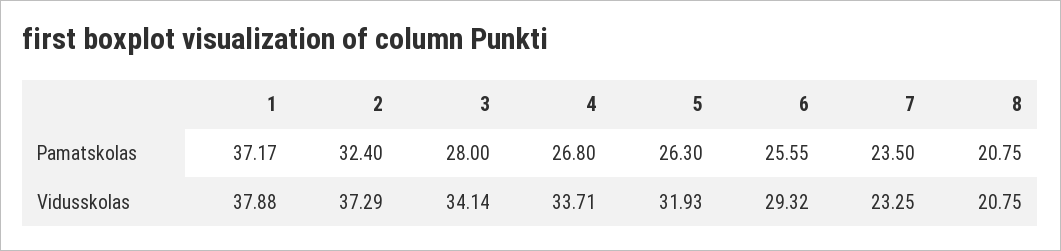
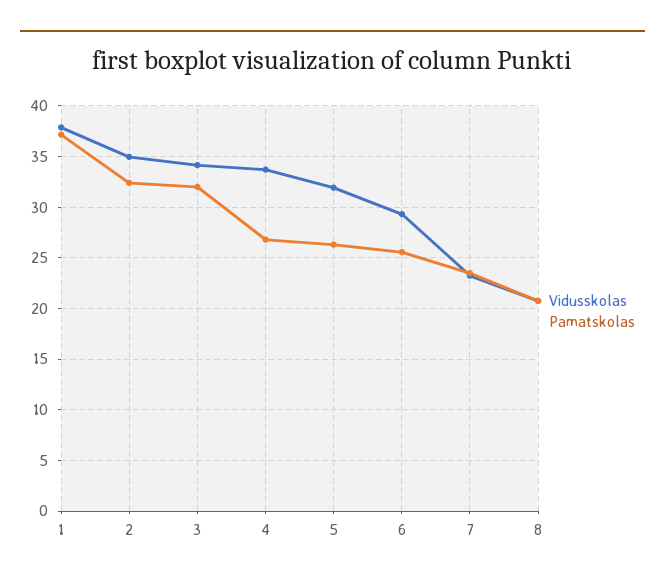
  {
    "Pamatskolas": {
      "1": 37.17,
      "2": 32.4,
-     "3": 28,
+     "3": 32,
      "4": 26.8,
      "5": 26.3,
      "6": 25.55,
      "7": 23.5,
      "8": 20.75
    },
    "Vidusskolas": {
      "1": 37.88,
-     "2": 37.29,
+     "2": 35,
      "3": 34.14,
      "4": 33.71,
      "5": 31.93,
      "6": 29.32,
      "7": 23.25,
      "8": 20.75
    }
  }

